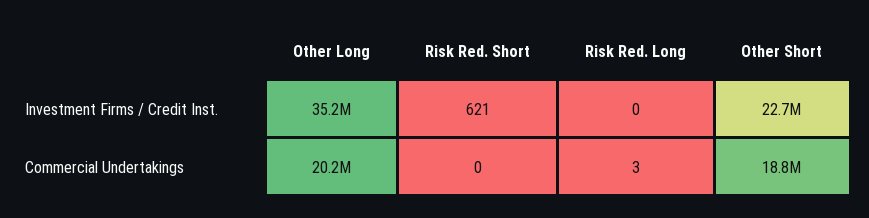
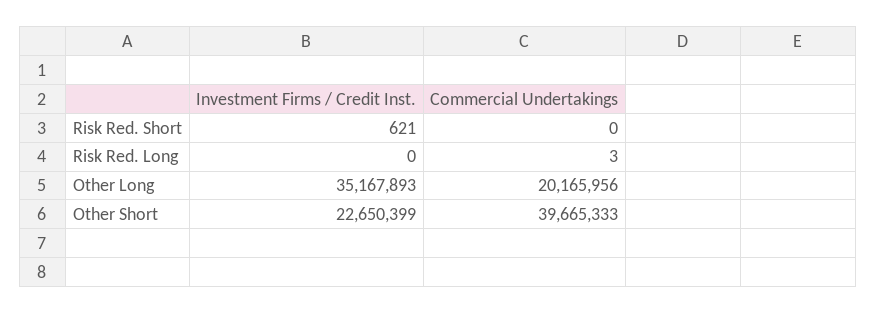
  {
    "Other Long": {
      "Investment Firms / Credit Inst.": 35167893,
      "Commercial Undertakings": 20165956
    },
    "Risk Red. Short": {
      "Investment Firms / Credit Inst.": 621,
      "Commercial Undertakings": 0
    },
    "Risk Red. Long": {
      "Investment Firms / Credit Inst.": 0,
      "Commercial Undertakings": 3
    },
    "Other Short": {
      "Investment Firms / Credit Inst.": 22650399,
-     "Commercial Undertakings": 18800000
+     "Commercial Undertakings": 39665333
    }
  }

